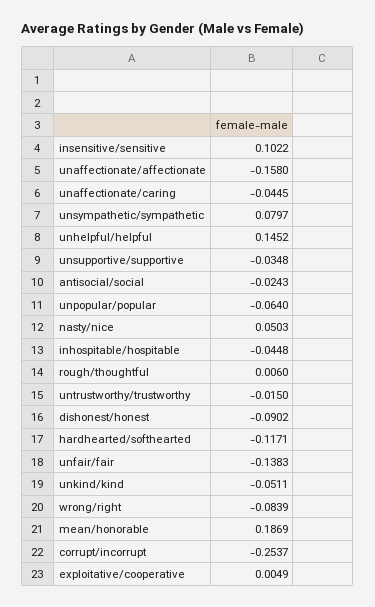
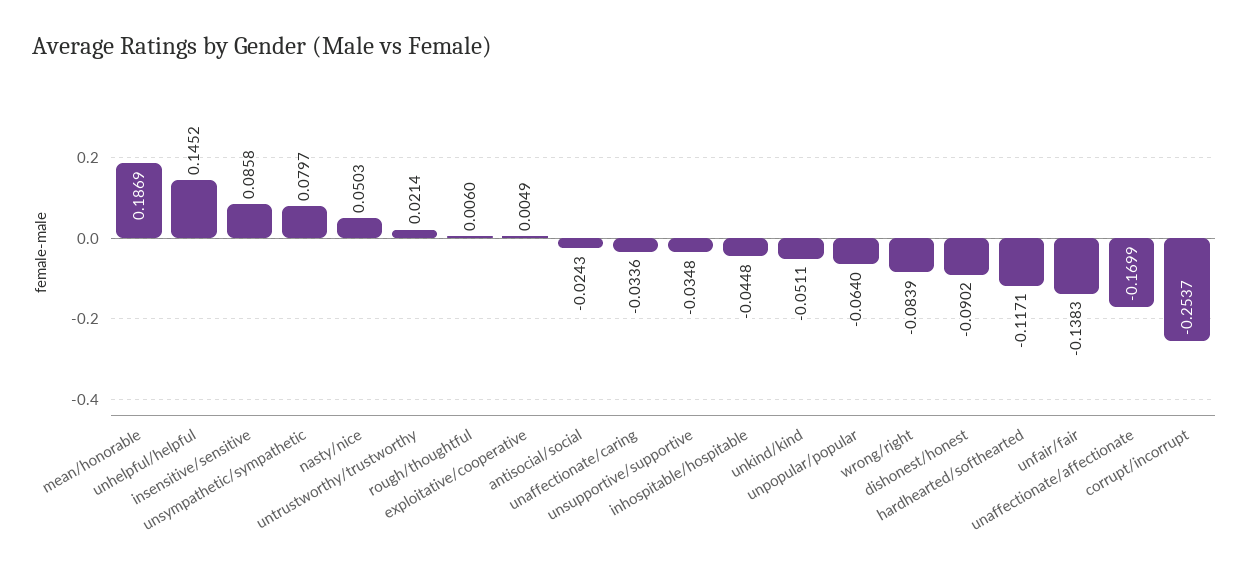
  {
-   "insensitive/sensitive": 0.1022,
+   "insensitive/sensitive": 0.0858,
-   "unaffectionate/affectionate": -0.158,
+   "unaffectionate/affectionate": -0.1699,
-   "unaffectionate/caring": -0.0445,
+   "unaffectionate/caring": -0.0336,
    "unsympathetic/sympathetic": 0.0797,
    "unhelpful/helpful": 0.1452,
    "unsupportive/supportive": -0.0348,
    "antisocial/social": -0.0243,
    "unpopular/popular": -0.064,
    "nasty/nice": 0.0503,
    "inhospitable/hospitable": -0.0448,
    "rough/thoughtful": 0.006,
-   "untrustworthy/trustworthy": -0.015,
+   "untrustworthy/trustworthy": 0.0214,
    "dishonest/honest": -0.0902,
    "hardhearted/softhearted": -0.1171,
    "unfair/fair": -0.1383,
    "unkind/kind": -0.0511,
    "wrong/right": -0.0839,
    "mean/honorable": 0.1869,
    "corrupt/incorrupt": -0.2537,
    "exploitative/cooperative": 0.0049
  }

